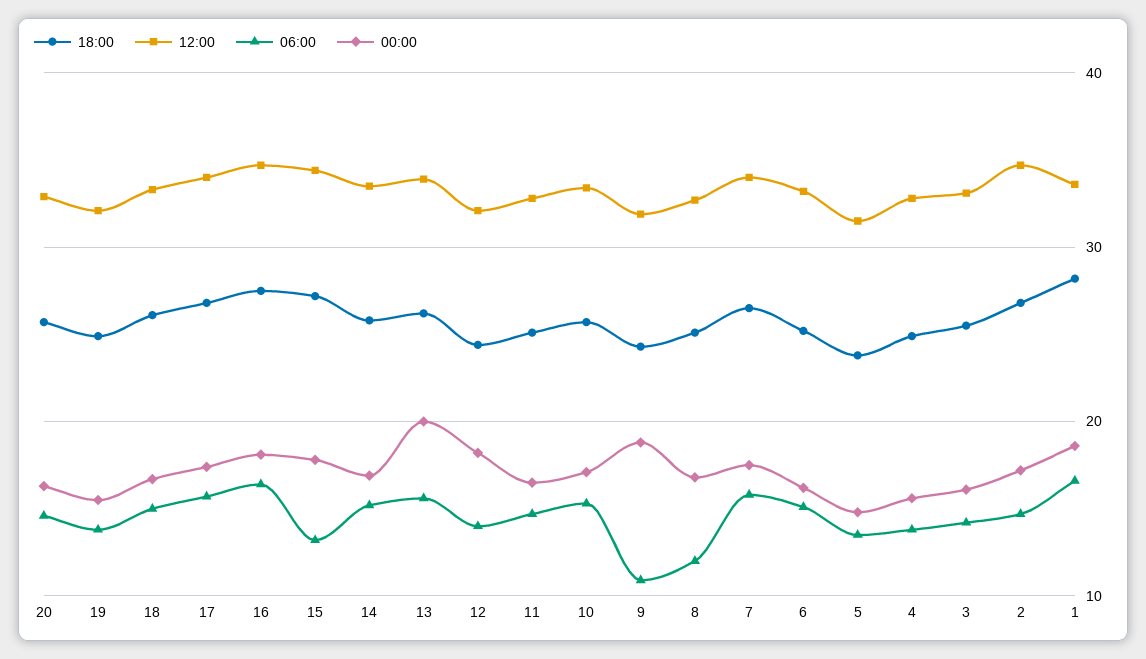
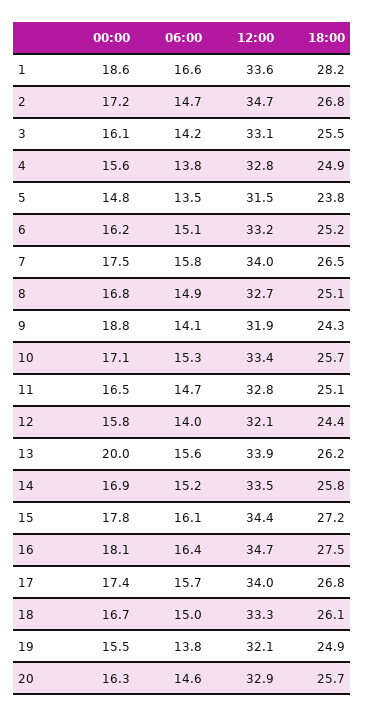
  {
    "18:00": {
      "20": 25.7,
      "19": 24.9,
      "18": 26.1,
      "17": 26.8,
      "16": 27.5,
      "15": 27.2,
      "14": 25.8,
      "13": 26.2,
      "12": 24.4,
      "11": 25.1,
      "10": 25.7,
      "9": 24.3,
      "8": 25.1,
      "7": 26.5,
      "6": 25.2,
      "5": 23.8,
      "4": 24.9,
      "3": 25.5,
      "2": 26.8,
      "1": 28.2
    },
    "12:00": {
      "20": 32.9,
      "19": 32.1,
      "18": 33.3,
      "17": 34,
      "16": 34.7,
      "15": 34.4,
      "14": 33.5,
      "13": 33.9,
      "12": 32.1,
      "11": 32.8,
      "10": 33.4,
      "9": 31.9,
      "8": 32.7,
      "7": 34,
      "6": 33.2,
      "5": 31.5,
      "4": 32.8,
      "3": 33.1,
      "2": 34.7,
      "1": 33.6
    },
    "06:00": {
      "20": 14.6,
      "19": 13.8,
      "18": 15,
      "17": 15.7,
      "16": 16.4,
-     "15": 13,
+     "15": 16.1,
      "14": 15.2,
      "13": 15.6,
      "12": 14,
      "11": 14.7,
      "10": 15.3,
-     "9": 11,
+     "9": 14.1,
-     "8": 12,
+     "8": 14.9,
      "7": 15.8,
      "6": 15.1,
      "5": 13.5,
      "4": 13.8,
      "3": 14.2,
      "2": 14.7,
      "1": 16.6
    },
    "00:00": {
      "20": 16.3,
      "19": 15.5,
      "18": 16.7,
      "17": 17.4,
      "16": 18.1,
      "15": 17.8,
      "14": 16.9,
      "13": 20,
-     "12": 18,
+     "12": 15.8,
      "11": 16.5,
      "10": 17.1,
      "9": 18.8,
      "8": 16.8,
      "7": 17.5,
      "6": 16.2,
      "5": 14.8,
      "4": 15.6,
      "3": 16.1,
      "2": 17.2,
      "1": 18.6
    }
  }

